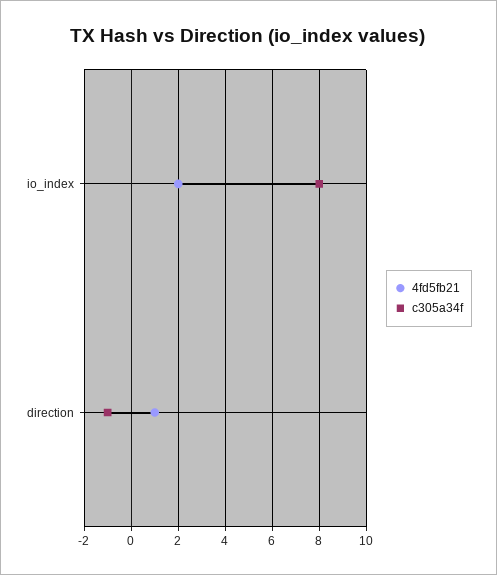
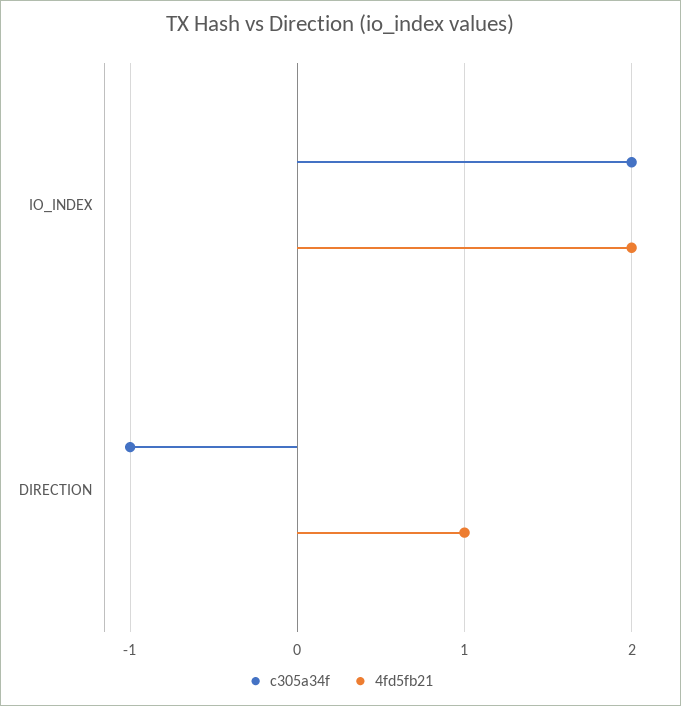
  {
    "4fd5fb21": {
      "io_index": 2,
      "direction": 1
    },
    "c305a34f": {
-     "io_index": 8,
+     "io_index": 2,
      "direction": -1
    }
  }

